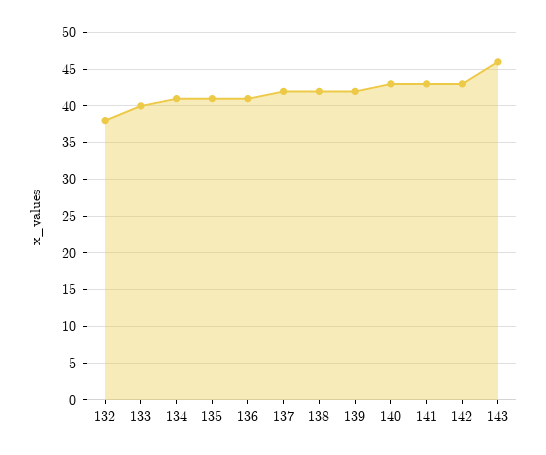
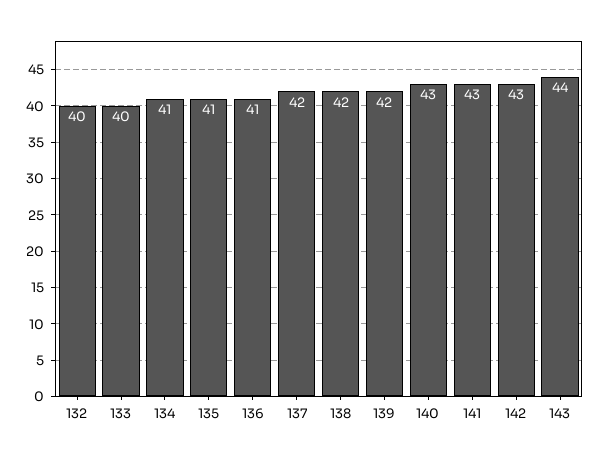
  {
-   "132": 38,
+   "132": 40,
    "133": 40,
    "134": 41,
    "135": 41,
    "136": 41,
    "137": 42,
    "138": 42,
    "139": 42,
    "140": 43,
    "141": 43,
    "142": 43,
-   "143": 46
+   "143": 44
  }

